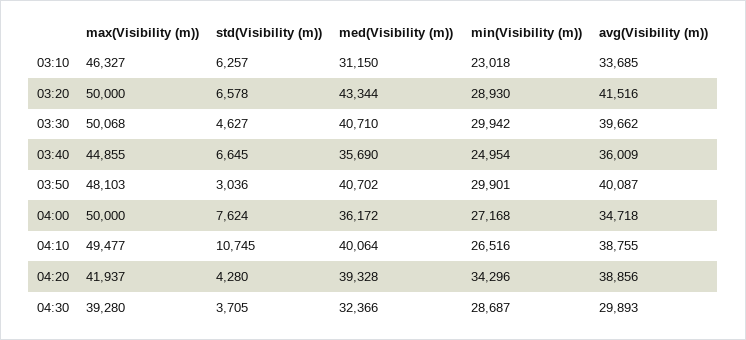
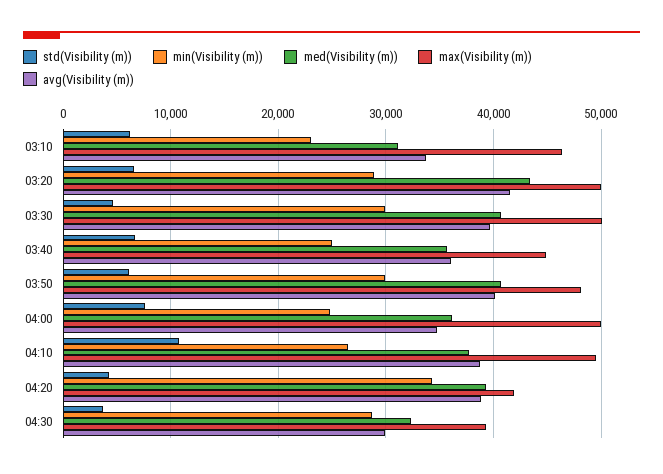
  {
    "max(Visibility (m))": {
      "03:10": 46327,
      "03:20": 50000,
      "03:30": 50068,
      "03:40": 44855,
      "03:50": 48103,
      "04:00": 50000,
      "04:10": 49477,
      "04:20": 41937,
      "04:30": 39280
    },
    "std(Visibility (m))": {
      "03:10": 6257,
      "03:20": 6578,
      "03:30": 4627,
      "03:40": 6645,
-     "03:50": 3036,
+     "03:50": 6000,
      "04:00": 7624,
      "04:10": 10745,
      "04:20": 4280,
      "04:30": 3705
    },
    "med(Visibility (m))": {
      "03:10": 31150,
      "03:20": 43344,
      "03:30": 40710,
      "03:40": 35690,
      "03:50": 40702,
      "04:00": 36172,
-     "04:10": 40064,
+     "04:10": 38000,
      "04:20": 39328,
      "04:30": 32366
    },
    "min(Visibility (m))": {
      "03:10": 23018,
      "03:20": 28930,
      "03:30": 29942,
      "03:40": 24954,
      "03:50": 29901,
-     "04:00": 27168,
+     "04:00": 25000,
      "04:10": 26516,
      "04:20": 34296,
      "04:30": 28687
    },
    "avg(Visibility (m))": {
      "03:10": 33685,
      "03:20": 41516,
      "03:30": 39662,
      "03:40": 36009,
      "03:50": 40087,
      "04:00": 34718,
      "04:10": 38755,
      "04:20": 38856,
      "04:30": 29893
    }
  }

